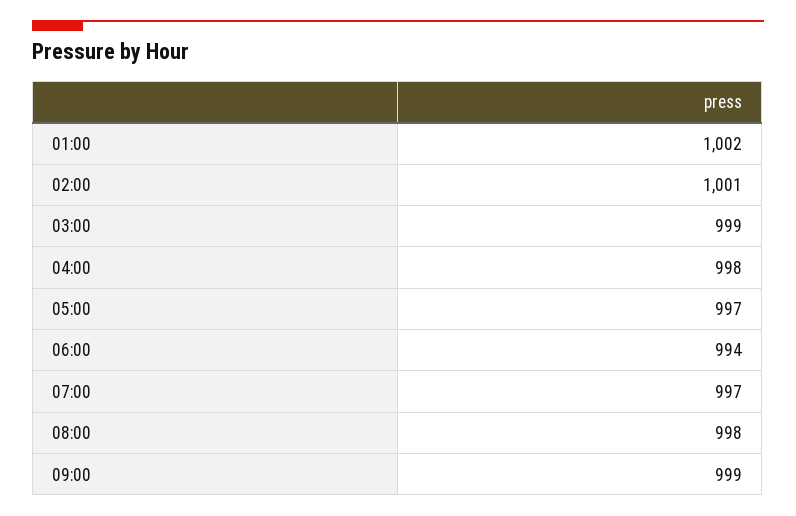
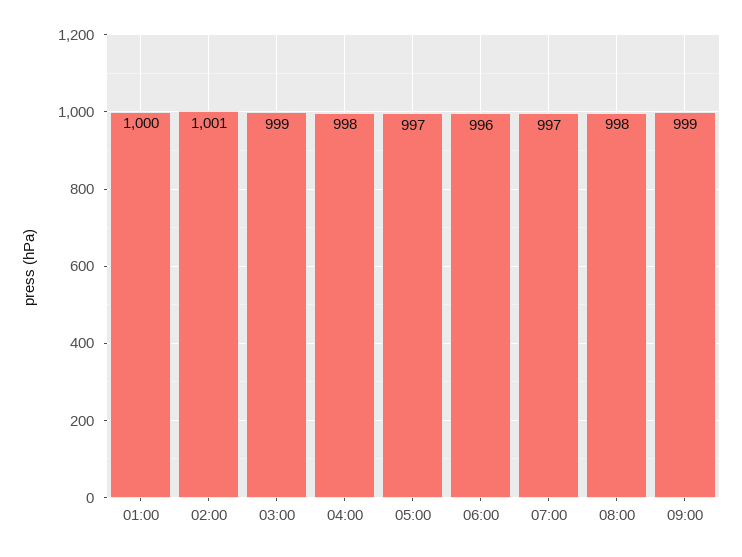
  {
-   "01:00": 1002,
+   "01:00": 1000,
    "02:00": 1001,
    "03:00": 999,
    "04:00": 998,
    "05:00": 997,
-   "06:00": 994,
+   "06:00": 996,
    "07:00": 997,
    "08:00": 998,
    "09:00": 999
  }

